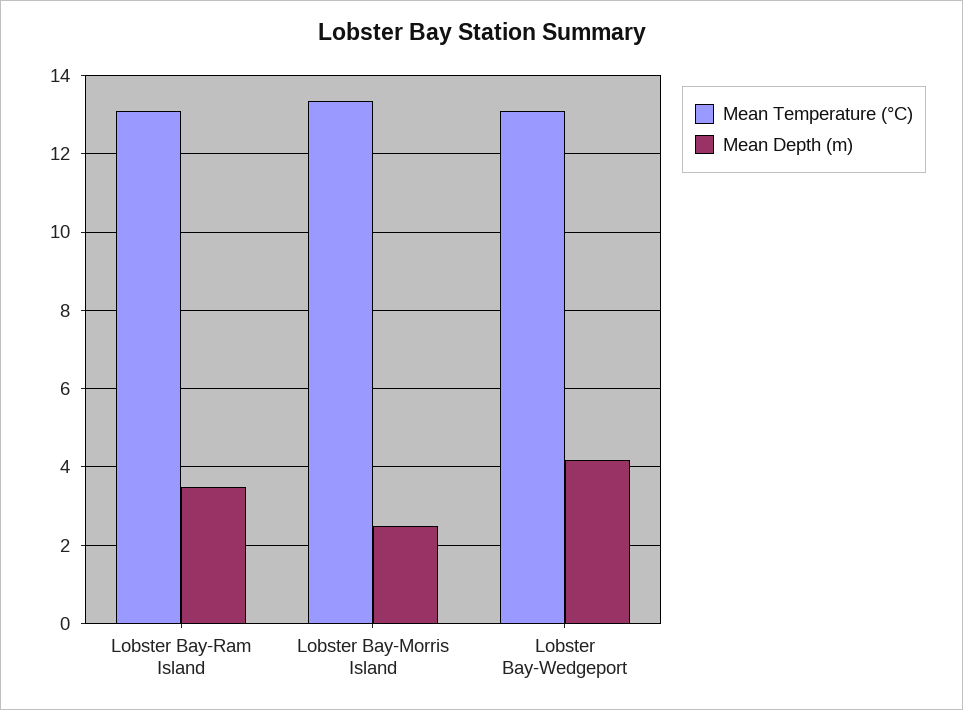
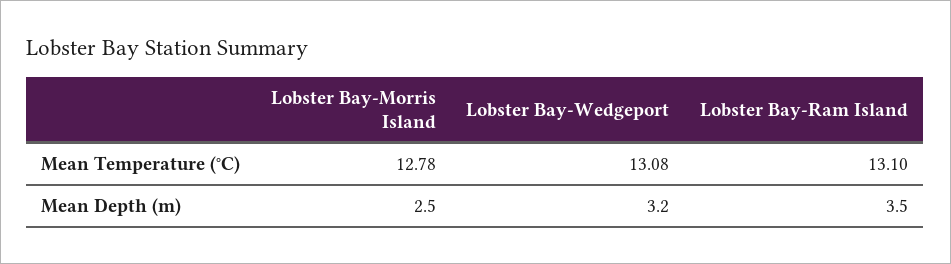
  {
    "Mean Temperature (°C)": {
      "Lobster Bay-Ram Island": 13.1,
-     "Lobster Bay-Morris Island": 13.4,
+     "Lobster Bay-Morris Island": 12.78,
      "Lobster Bay-Wedgeport": 13.08
    },
    "Mean Depth (m)": {
      "Lobster Bay-Ram Island": 3.5,
      "Lobster Bay-Morris Island": 2.5,
-     "Lobster Bay-Wedgeport": 4.2
+     "Lobster Bay-Wedgeport": 3.2
    }
  }

